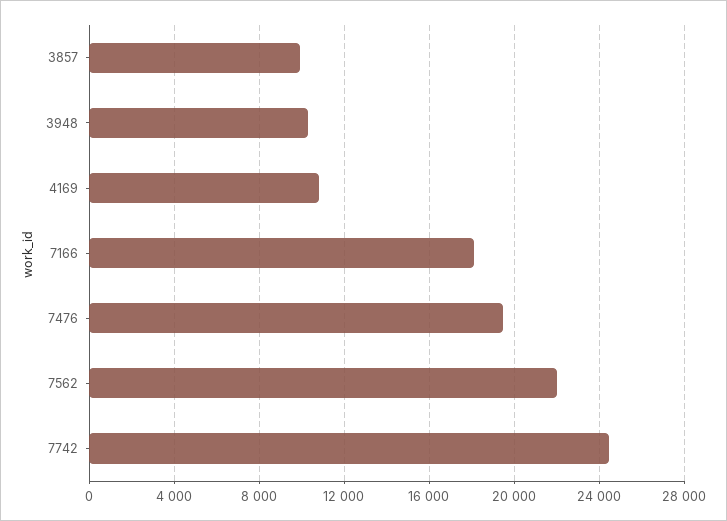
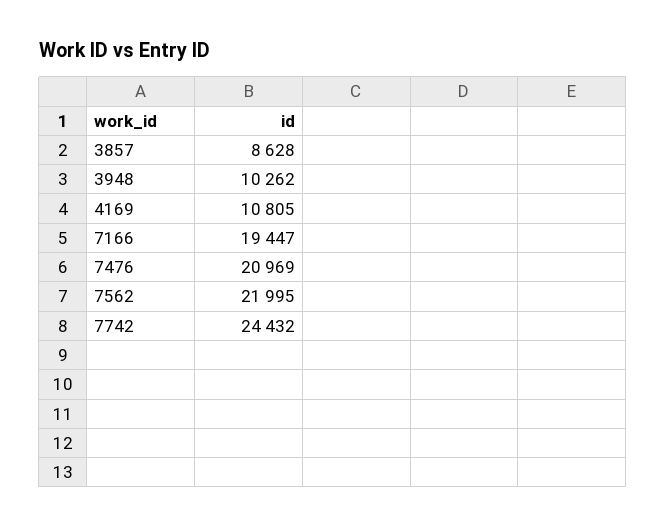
  {
-   "3857": 10000,
+   "3857": 8628,
    "3948": 10262,
    "4169": 10805,
-   "7166": 18000,
+   "7166": 19447,
-   "7476": 19500,
+   "7476": 20969,
    "7562": 21995,
    "7742": 24432
  }

